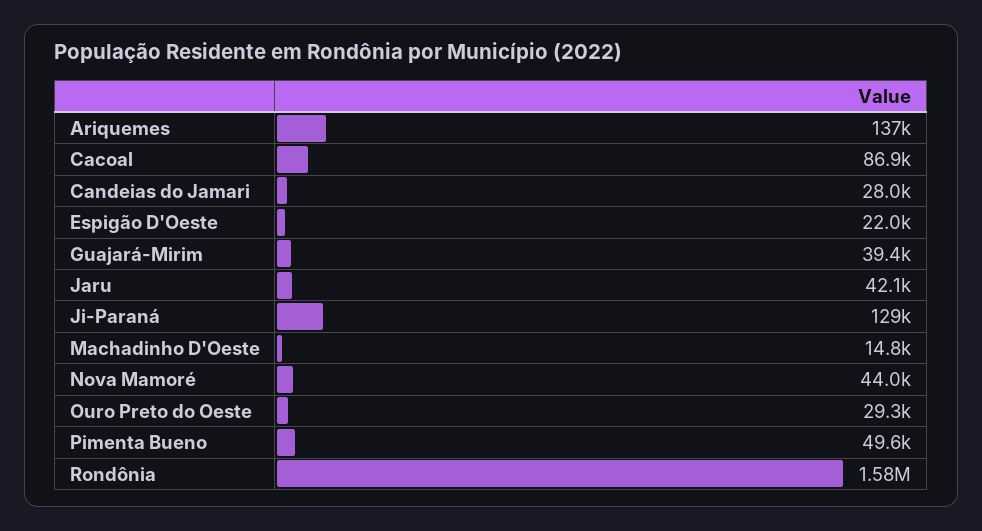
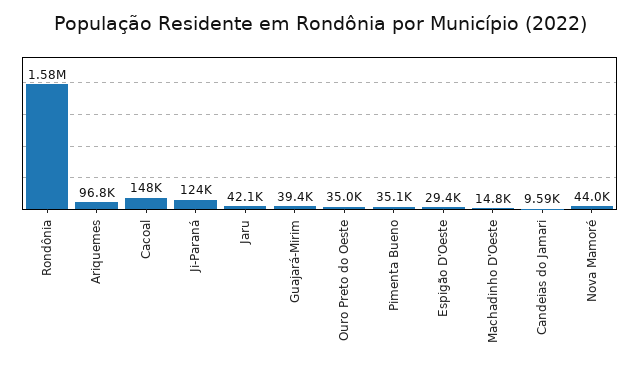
  {
-   "Ariquemes": 137000,
+   "Ariquemes": 96800,
-   "Cacoal": 86900,
+   "Cacoal": 148000,
-   "Candeias do Jamari": 28000,
+   "Candeias do Jamari": 9590,
-   "Espigão D'Oeste": 22000,
+   "Espigão D'Oeste": 29400,
    "Guajará-Mirim": 39400,
    "Jaru": 42100,
-   "Ji-Paraná": 129000,
+   "Ji-Paraná": 124000,
    "Machadinho D'Oeste": 14800,
    "Nova Mamoré": 44000,
-   "Ouro Preto do Oeste": 29300,
+   "Ouro Preto do Oeste": 35000,
-   "Pimenta Bueno": 49600,
+   "Pimenta Bueno": 35100,
    "Rondônia": 1580000
  }

